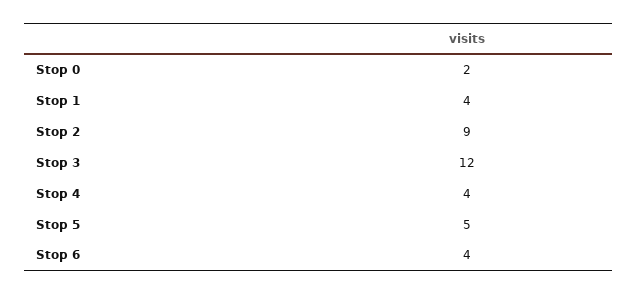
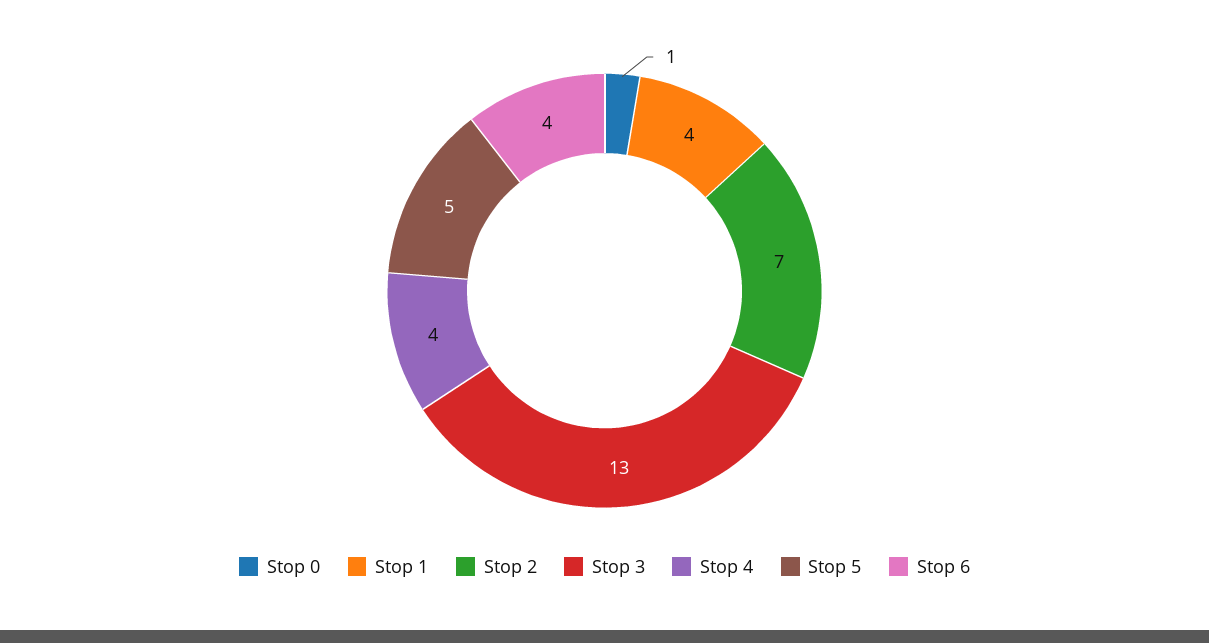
  {
-   "Stop 0": 2,
+   "Stop 0": 1,
    "Stop 1": 4,
-   "Stop 2": 9,
+   "Stop 2": 7,
-   "Stop 3": 12,
+   "Stop 3": 13,
    "Stop 4": 4,
    "Stop 5": 5,
    "Stop 6": 4
  }

